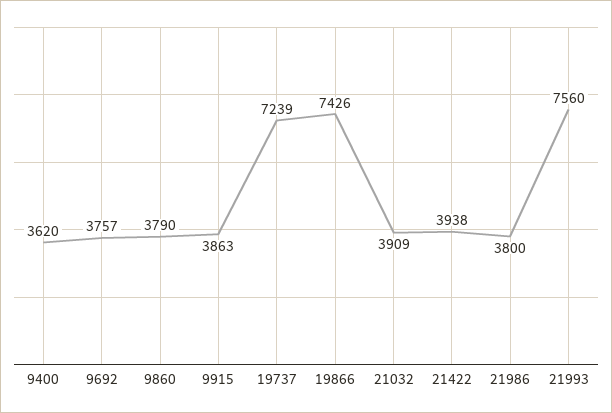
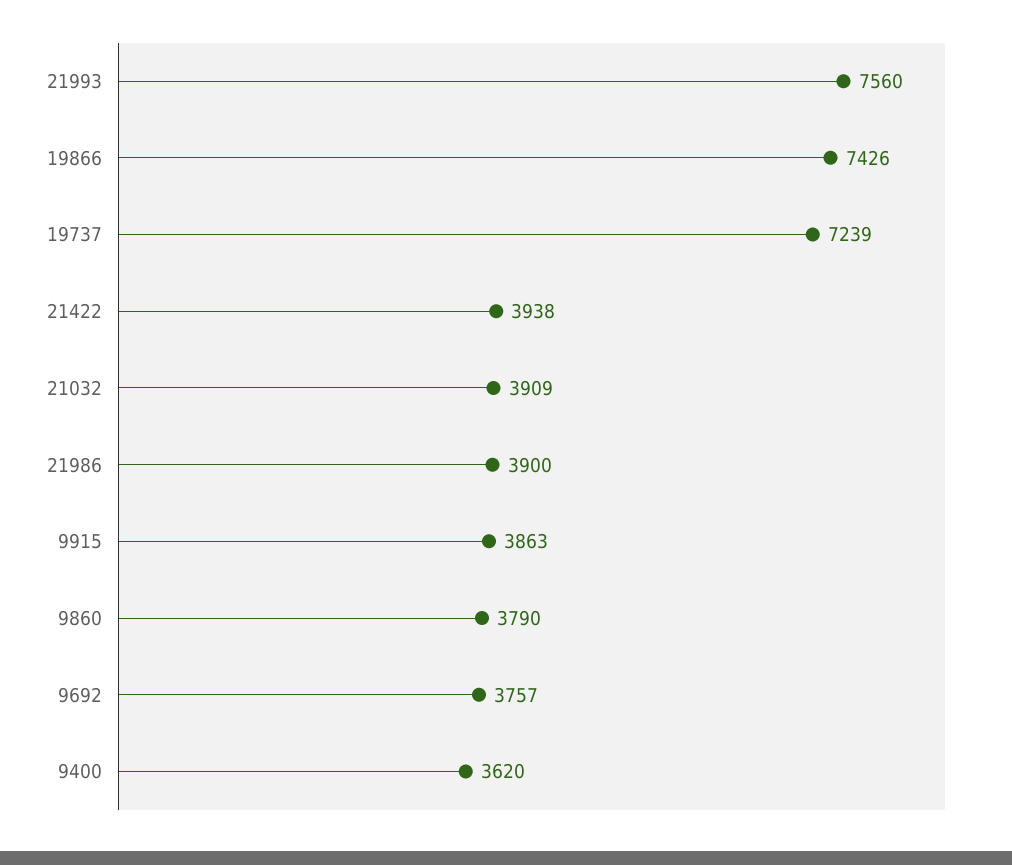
  {
    "9400": 3620,
    "9692": 3757,
    "9860": 3790,
    "9915": 3863,
    "19737": 7239,
    "19866": 7426,
    "21032": 3909,
    "21422": 3938,
-   "21986": 3800,
+   "21986": 3900,
    "21993": 7560
  }

